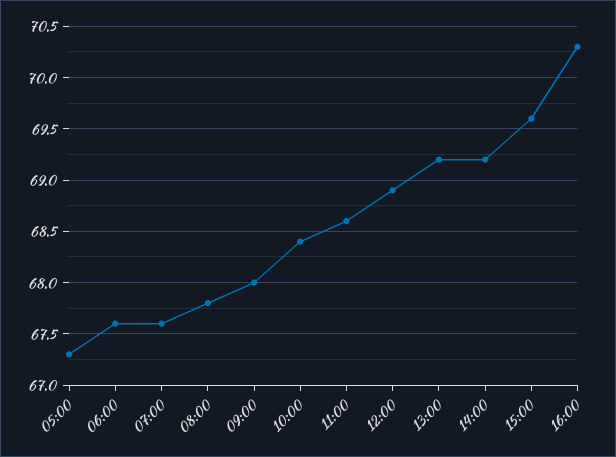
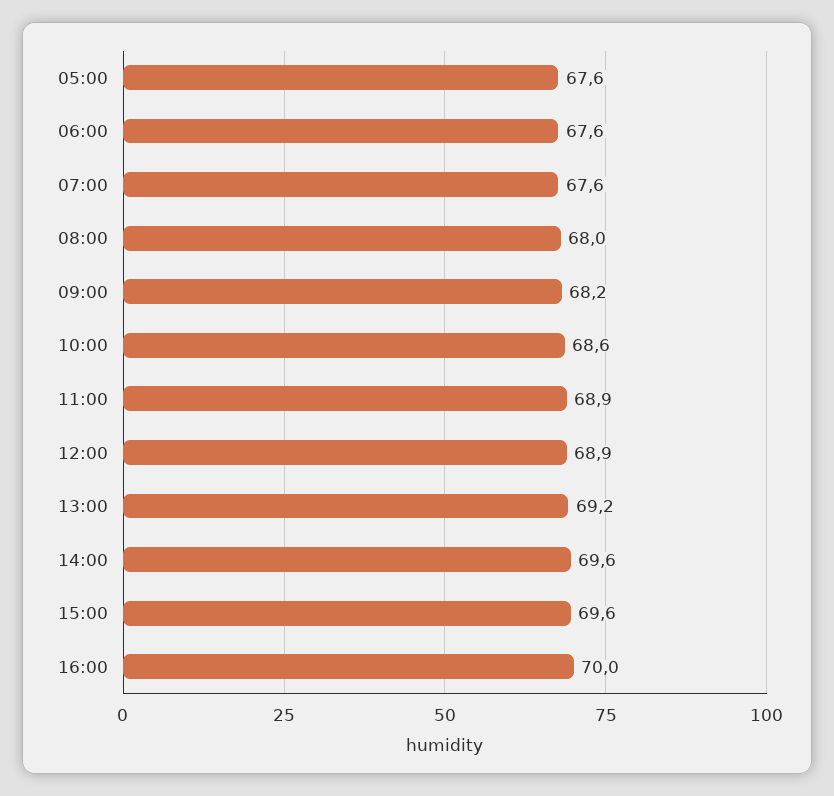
  {
-   "05:00": 67.3,
+   "05:00": 67.6,
    "06:00": 67.6,
    "07:00": 67.6,
-   "08:00": 67.8,
+   "08:00": 68,
-   "09:00": 68,
+   "09:00": 68.2,
-   "10:00": 68.4,
+   "10:00": 68.6,
-   "11:00": 68.6,
+   "11:00": 68.9,
    "12:00": 68.9,
    "13:00": 69.2,
-   "14:00": 69.2,
+   "14:00": 69.6,
    "15:00": 69.6,
-   "16:00": 70.3
+   "16:00": 70
  }

